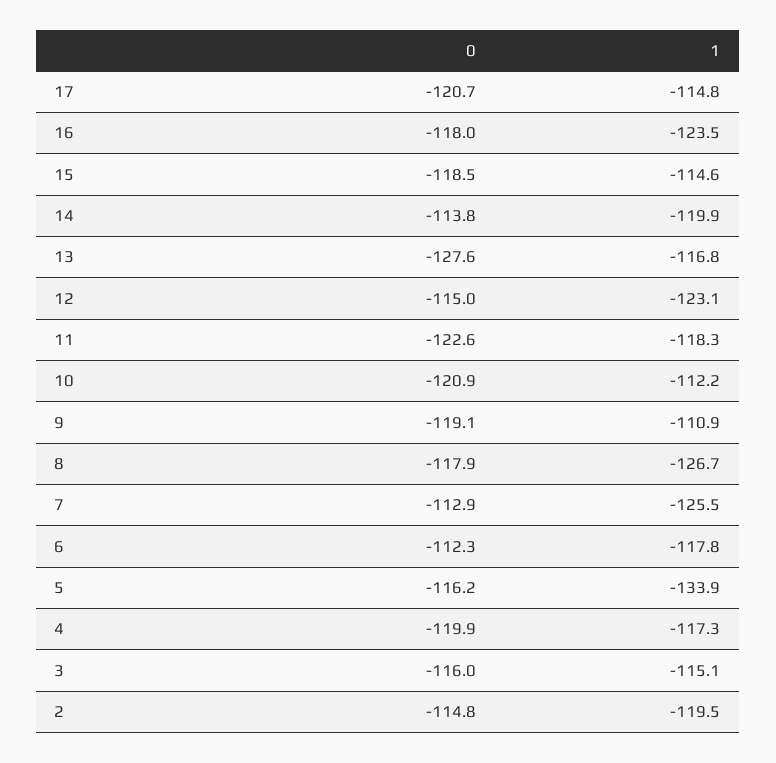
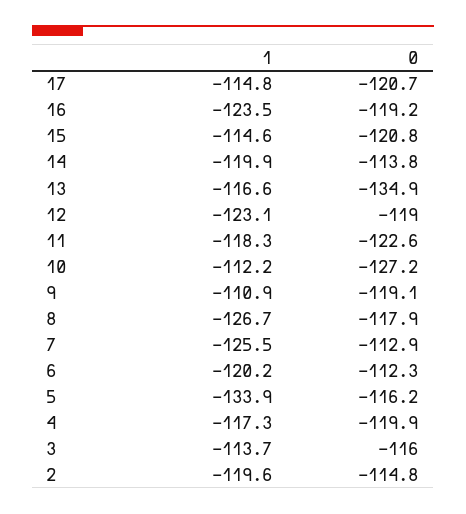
  {
    "0": {
      "17": -120.7,
-     "16": -118,
+     "16": -119.2,
-     "15": -118.5,
+     "15": -120.8,
      "14": -113.8,
-     "13": -127.6,
+     "13": -134.9,
-     "12": -115,
+     "12": -119,
      "11": -122.6,
-     "10": -120.9,
+     "10": -127.2,
      "9": -119.1,
      "8": -117.9,
      "7": -112.9,
      "6": -112.3,
      "5": -116.2,
      "4": -119.9,
      "3": -116,
      "2": -114.8
    },
    "1": {
      "17": -114.8,
      "16": -123.5,
      "15": -114.6,
      "14": -119.9,
-     "13": -116.8,
+     "13": -116.6,
      "12": -123.1,
      "11": -118.3,
      "10": -112.2,
      "9": -110.9,
      "8": -126.7,
      "7": -125.5,
-     "6": -117.8,
+     "6": -120.2,
      "5": -133.9,
      "4": -117.3,
-     "3": -115.1,
+     "3": -113.7,
-     "2": -119.5
+     "2": -119.6
    }
  }

